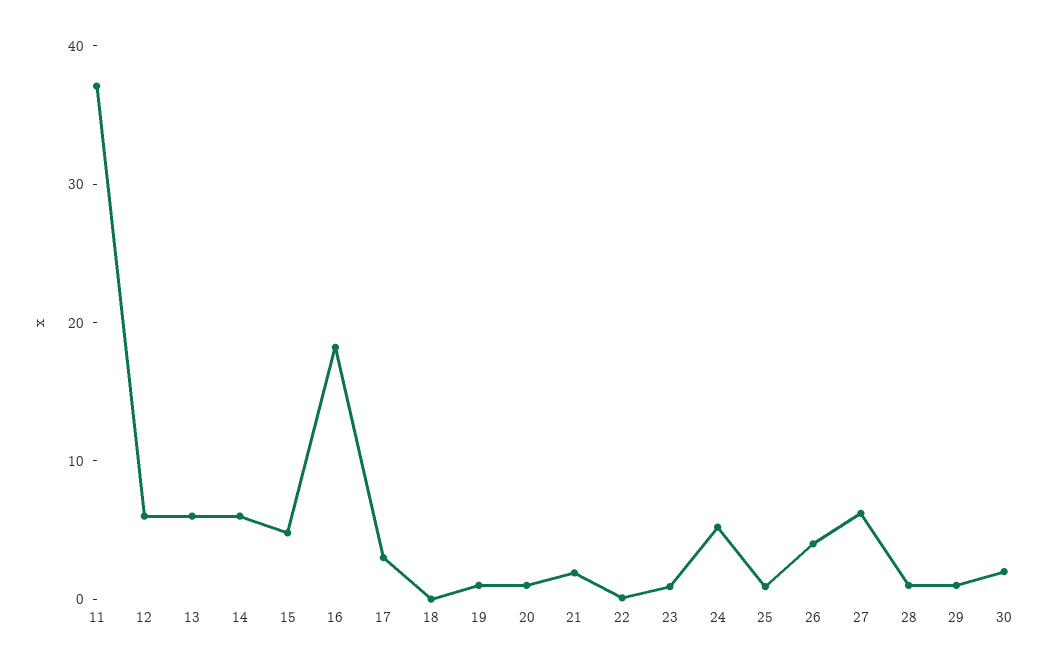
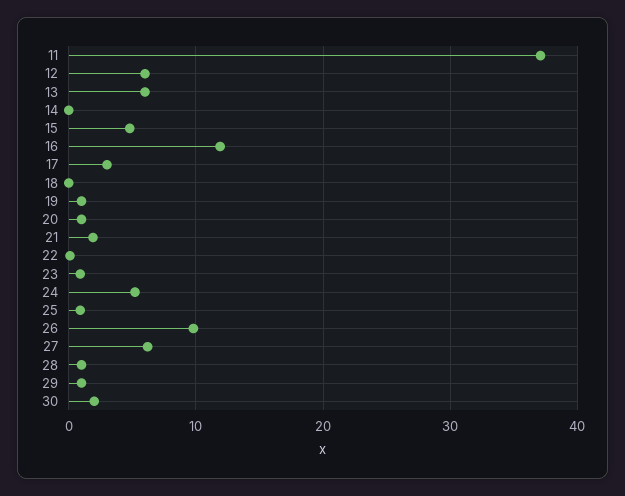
  {
    "11": 37,
    "12": 6,
    "13": 6,
-   "14": 6,
+   "14": 0,
    "15": 5,
-   "16": 18,
+   "16": 12,
    "17": 3,
    "18": 0,
    "19": 1,
    "20": 1,
    "21": 2,
    "22": 0,
    "23": 1,
    "24": 5,
    "25": 1,
-   "26": 4,
+   "26": 10,
    "27": 6,
    "28": 1,
    "29": 1,
    "30": 2
  }

